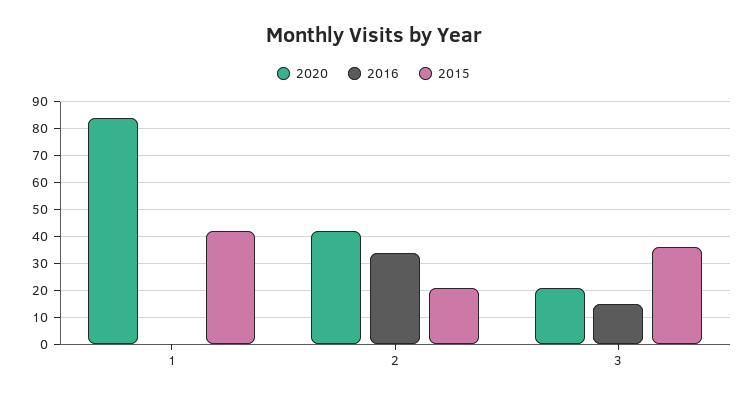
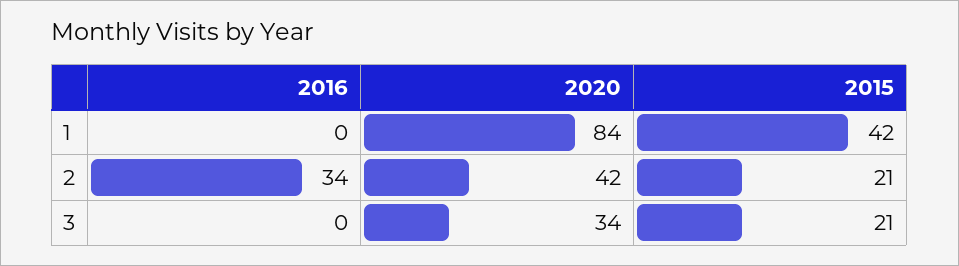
  {
    "2020": {
      "1": 84,
      "2": 42,
-     "3": 20
+     "3": 34
    },
    "2016": {
      "1": 0,
      "2": 34,
-     "3": 15
+     "3": 0
    },
    "2015": {
      "1": 42,
      "2": 21,
-     "3": 35
+     "3": 21
    }
  }

